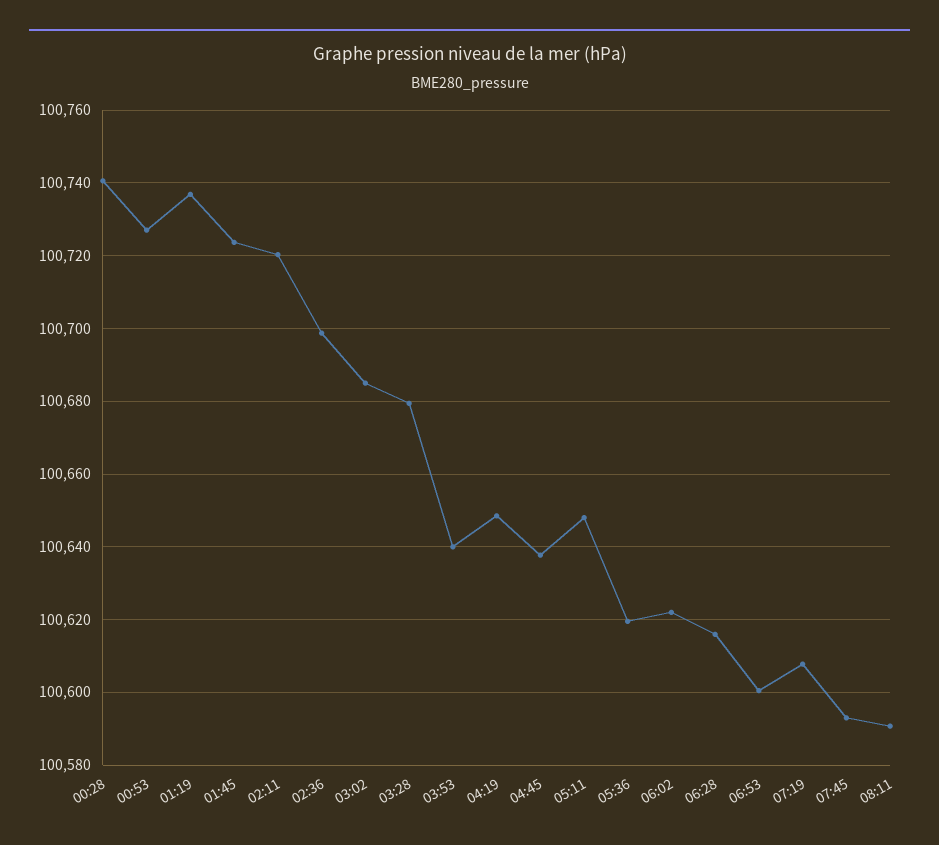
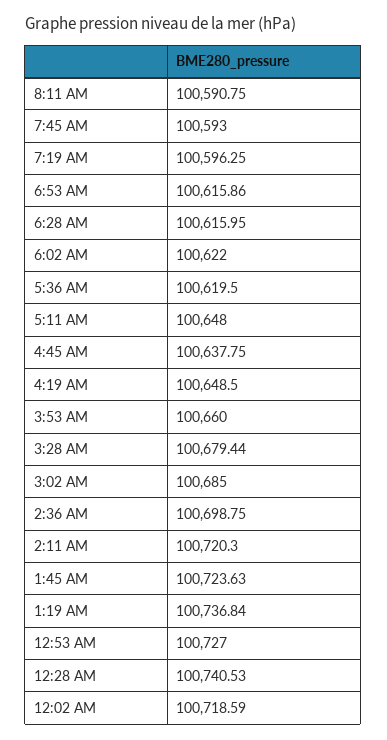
  {
    "00:28": 100740.53,
    "00:53": 100727,
    "01:19": 100736.84,
    "01:45": 100723.63,
    "02:11": 100720.3,
    "02:36": 100698.75,
    "03:02": 100685,
    "03:28": 100679.44,
-   "03:53": 100640,
+   "03:53": 100660,
    "04:19": 100648.5,
    "04:45": 100637.75,
    "05:11": 100648,
    "05:36": 100619.5,
    "06:02": 100622,
    "06:28": 100615.95,
-   "06:53": 100600,
+   "06:53": 100615.86,
-   "07:19": 100608,
+   "07:19": 100596.25,
    "07:45": 100593,
-   "08:11": 100590.75
+   "08:11": 100590.75,
+   "12:02 AM": 100718.59
  }

